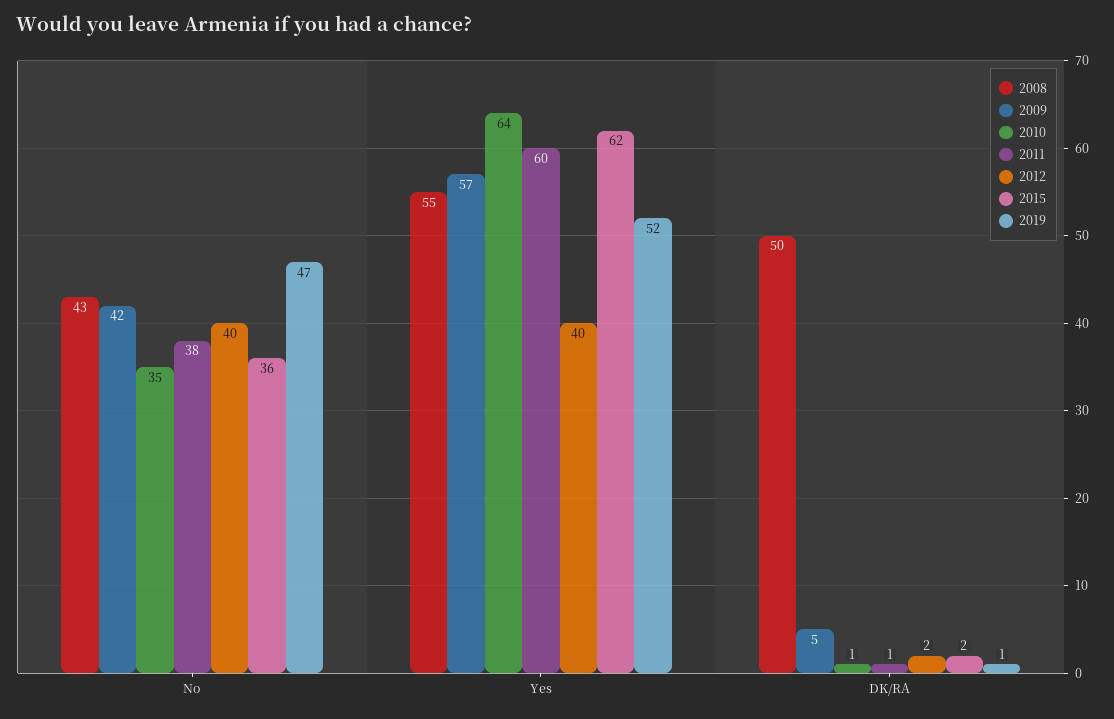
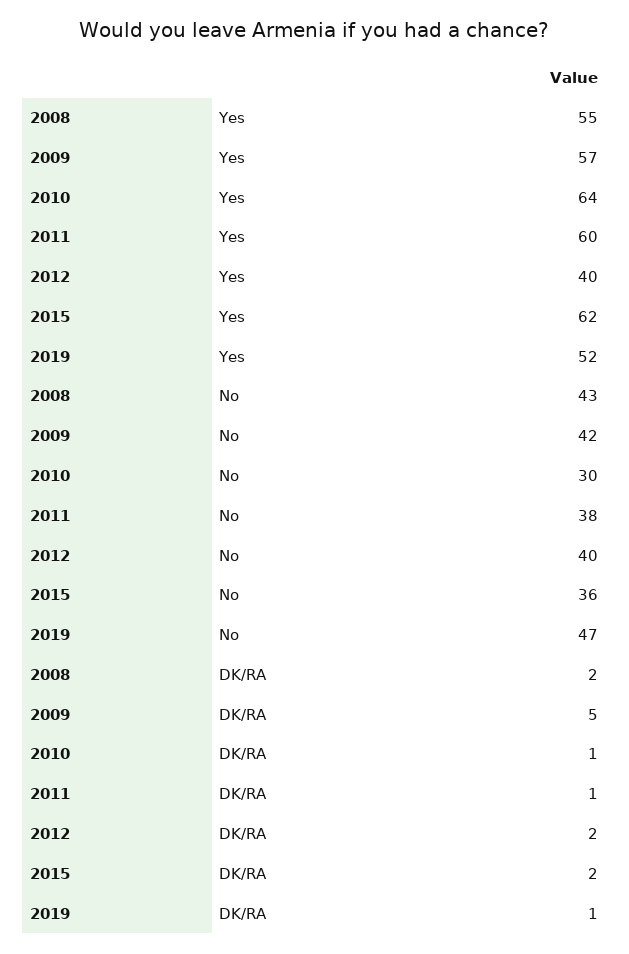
  {
    "2008": {
      "No": 43,
      "Yes": 55,
-     "DK/RA": 50
+     "DK/RA": 2
    },
    "2009": {
      "No": 42,
      "Yes": 57,
      "DK/RA": 5
    },
    "2010": {
-     "No": 35,
+     "No": 30,
      "Yes": 64,
      "DK/RA": 1
    },
    "2011": {
      "No": 38,
      "Yes": 60,
      "DK/RA": 1
    },
    "2012": {
      "No": 40,
      "Yes": 40,
      "DK/RA": 2
    },
    "2015": {
      "No": 36,
      "Yes": 62,
      "DK/RA": 2
    },
    "2019": {
      "No": 47,
      "Yes": 52,
      "DK/RA": 1
    }
  }

